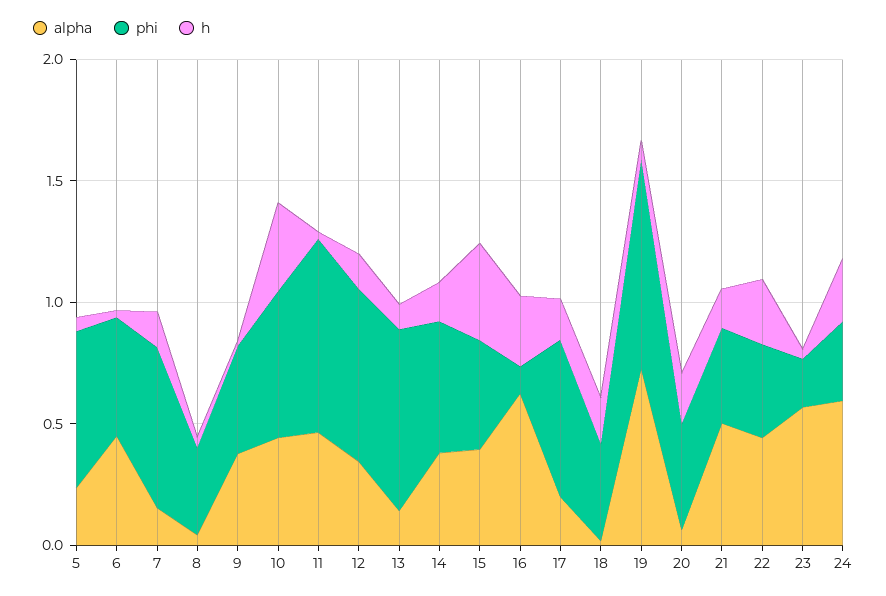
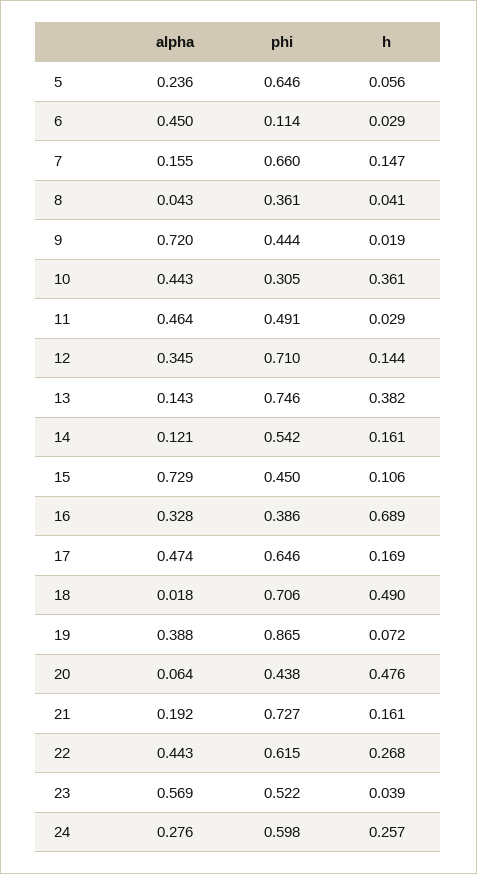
  {
    "alpha": {
      "5": 0.236,
      "6": 0.45,
      "7": 0.155,
      "8": 0.043,
-     "9": 0.4,
+     "9": 0.72,
      "10": 0.443,
      "11": 0.464,
      "12": 0.345,
      "13": 0.143,
-     "14": 0.4,
+     "14": 0.121,
-     "15": 0.4,
+     "15": 0.729,
-     "16": 0.6,
+     "16": 0.328,
-     "17": 0.2,
+     "17": 0.474,
      "18": 0.018,
-     "19": 0.7,
+     "19": 0.388,
      "20": 0.064,
-     "21": 0.5,
+     "21": 0.192,
      "22": 0.443,
      "23": 0.569,
-     "24": 0.6
+     "24": 0.276
    },
    "phi": {
      "5": 0.646,
-     "6": 0.5,
+     "6": 0.114,
      "7": 0.66,
      "8": 0.361,
      "9": 0.444,
-     "10": 0.6,
+     "10": 0.305,
-     "11": 0.8,
+     "11": 0.491,
      "12": 0.71,
      "13": 0.746,
      "14": 0.542,
      "15": 0.45,
-     "16": 0.1,
+     "16": 0.386,
      "17": 0.646,
-     "18": 0.4,
+     "18": 0.706,
      "19": 0.865,
      "20": 0.438,
-     "21": 0.4,
+     "21": 0.727,
-     "22": 0.4,
+     "22": 0.615,
-     "23": 0.2,
+     "23": 0.522,
-     "24": 0.3
+     "24": 0.598
    },
    "h": {
      "5": 0.056,
      "6": 0.029,
      "7": 0.147,
      "8": 0.041,
      "9": 0.019,
      "10": 0.361,
      "11": 0.029,
      "12": 0.144,
-     "13": 0.1,
+     "13": 0.382,
      "14": 0.161,
-     "15": 0.4,
+     "15": 0.106,
-     "16": 0.3,
+     "16": 0.689,
      "17": 0.169,
-     "18": 0.2,
+     "18": 0.49,
      "19": 0.072,
-     "20": 0.2,
+     "20": 0.476,
      "21": 0.161,
      "22": 0.268,
      "23": 0.039,
      "24": 0.257
    }
  }

